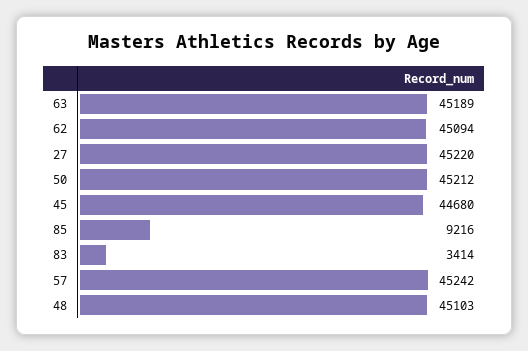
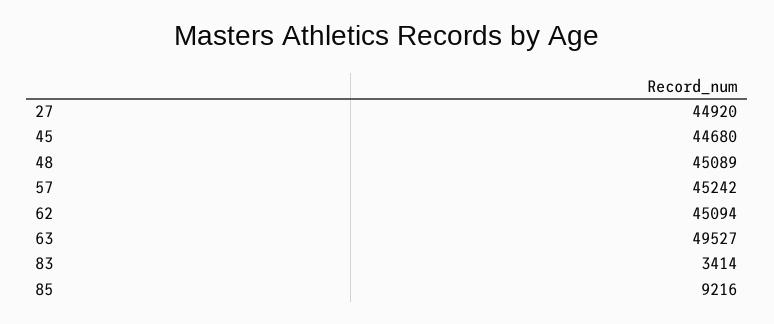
  {
-   "63": 45189,
+   "63": 49527,
    "62": 45094,
-   "27": 45220,
+   "27": 44920,
-   "50": 45212,
    "45": 44680,
    "85": 9216,
    "83": 3414,
    "57": 45242,
-   "48": 45103
+   "48": 45089
  }

